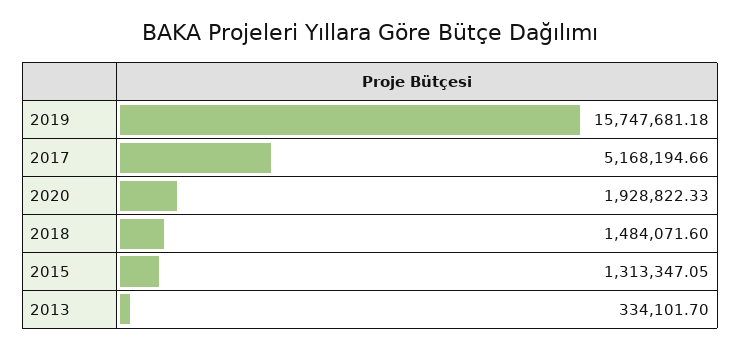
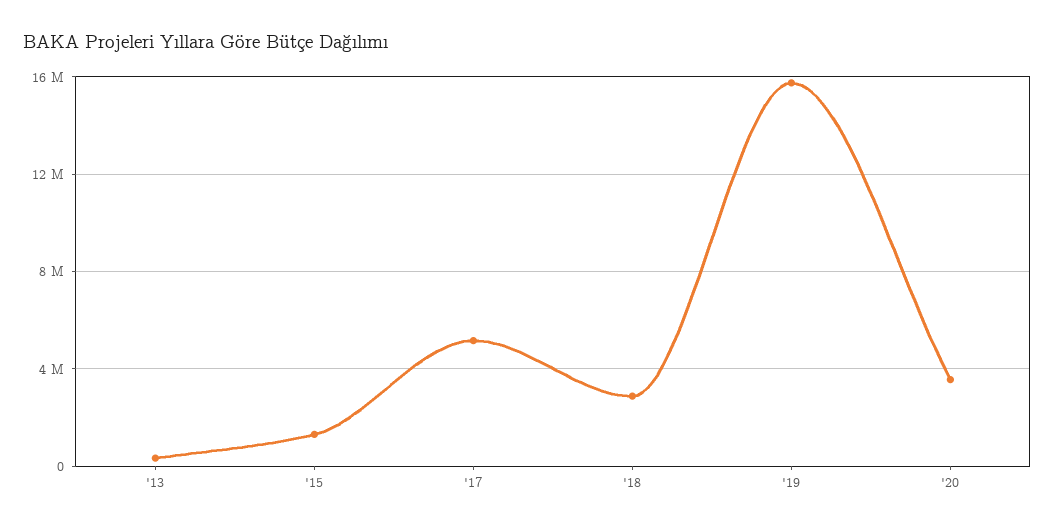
  {
    "2019": 15747681.18,
    "2017": 5168194.66,
-   "2020": 1928822.33,
+   "2020": 3500000,
-   "2018": 1484071.6,
+   "2018": 3000000,
    "2015": 1313347.05,
    "2013": 334101.7
  }

